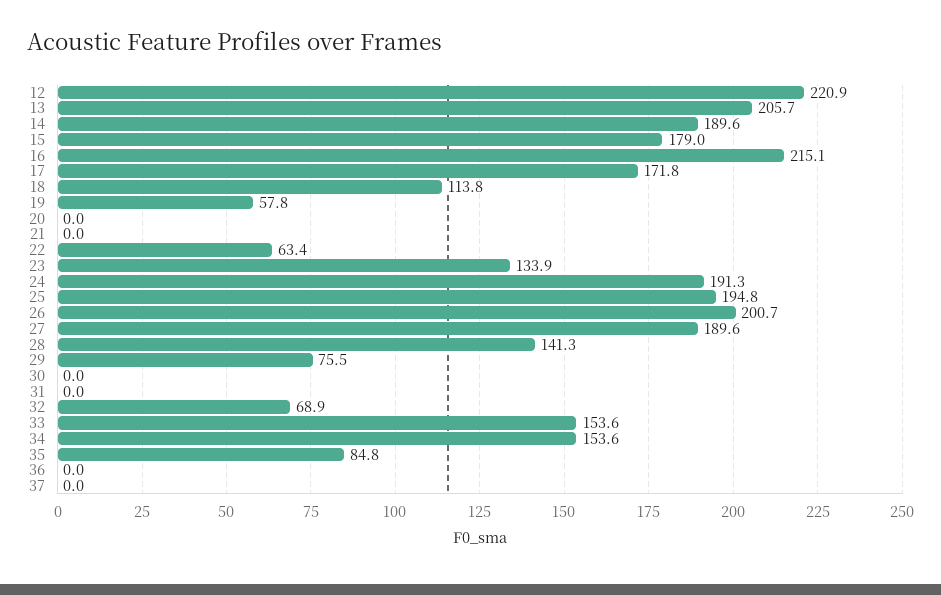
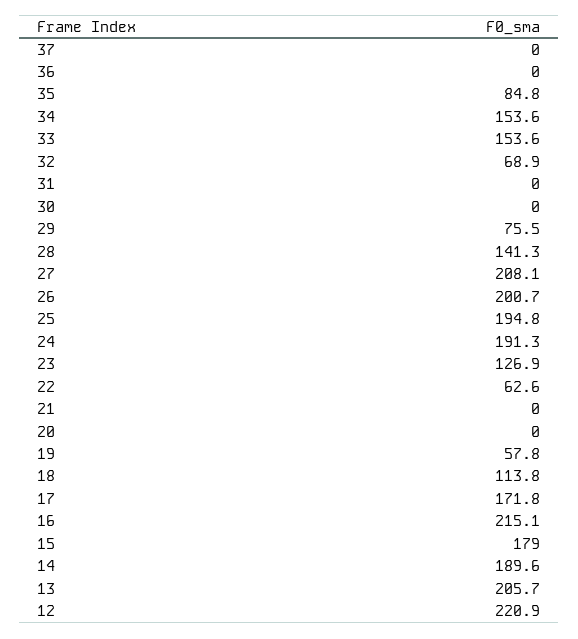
  {
    "12": 220.9,
    "13": 205.7,
    "14": 189.6,
    "15": 179,
    "16": 215.1,
    "17": 171.8,
    "18": 113.8,
    "19": 57.8,
    "20": 0,
    "21": 0,
-   "22": 63.4,
+   "22": 62.6,
-   "23": 133.9,
+   "23": 126.9,
    "24": 191.3,
    "25": 194.8,
    "26": 200.7,
-   "27": 189.6,
+   "27": 208.1,
    "28": 141.3,
    "29": 75.5,
    "30": 0,
    "31": 0,
    "32": 68.9,
    "33": 153.6,
    "34": 153.6,
    "35": 84.8,
    "36": 0,
    "37": 0
  }

